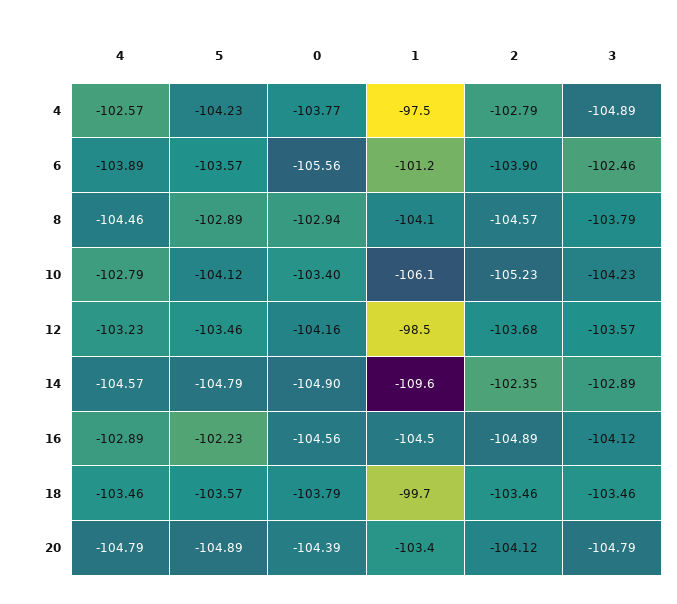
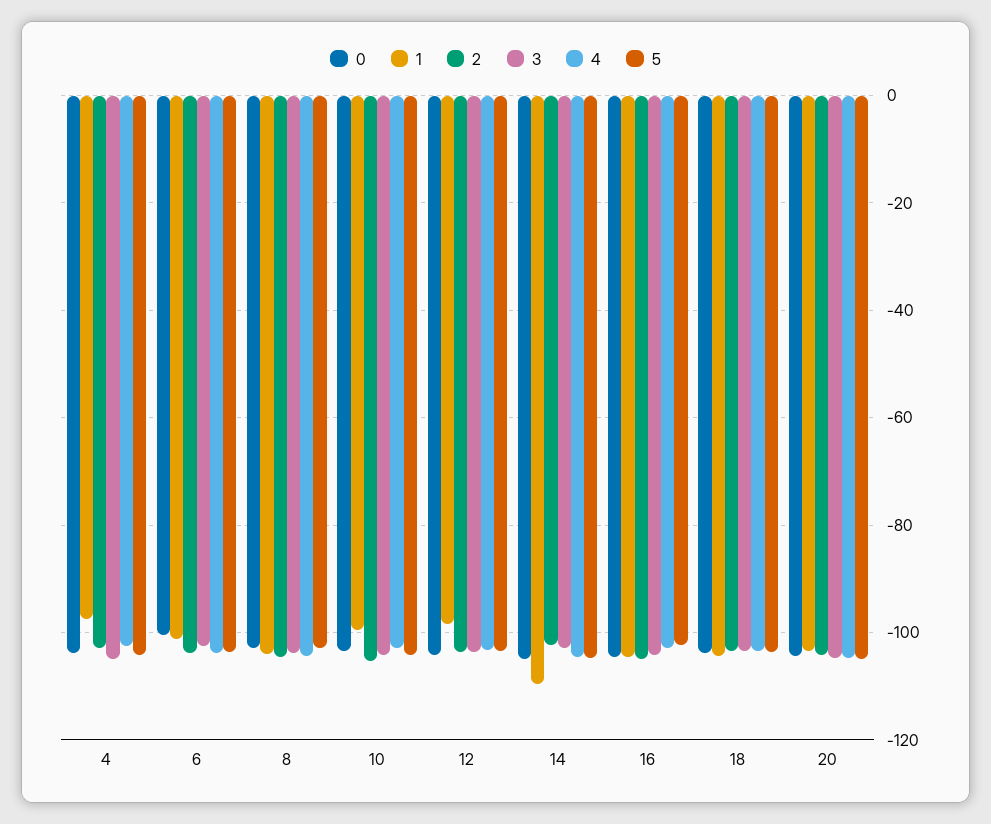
  {
    "4": {
      "4": -102.57,
      "6": -103.89,
      "8": -104.46,
      "10": -102.79,
      "12": -103.23,
      "14": -104.57,
      "16": -102.89,
      "18": -103.46,
      "20": -104.79
    },
    "5": {
      "4": -104.23,
      "6": -103.57,
      "8": -102.89,
      "10": -104.12,
      "12": -103.46,
      "14": -104.79,
      "16": -102.23,
      "18": -103.57,
      "20": -104.89
    },
    "0": {
      "4": -103.77,
-     "6": -105.56,
+     "6": -100,
      "8": -102.94,
      "10": -103.4,
      "12": -104.16,
      "14": -104.9,
      "16": -104.56,
      "18": -103.79,
      "20": -104.39
    },
    "1": {
      "4": -97.5,
      "6": -101.2,
      "8": -104.1,
-     "10": -106.1,
+     "10": -100,
      "12": -98.5,
      "14": -109.6,
      "16": -104.5,
-     "18": -99.7,
+     "18": -104,
      "20": -103.4
    },
    "2": {
      "4": -102.79,
      "6": -103.9,
      "8": -104.57,
      "10": -105.23,
      "12": -103.68,
      "14": -102.35,
      "16": -104.89,
      "18": -103.46,
      "20": -104.12
    },
    "3": {
      "4": -104.89,
      "6": -102.46,
      "8": -103.79,
      "10": -104.23,
      "12": -103.57,
      "14": -102.89,
      "16": -104.12,
      "18": -103.46,
      "20": -104.79
    }
  }

